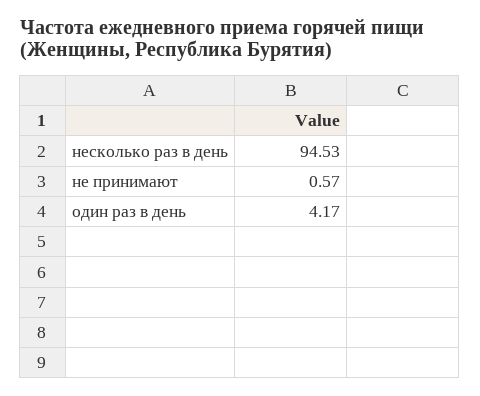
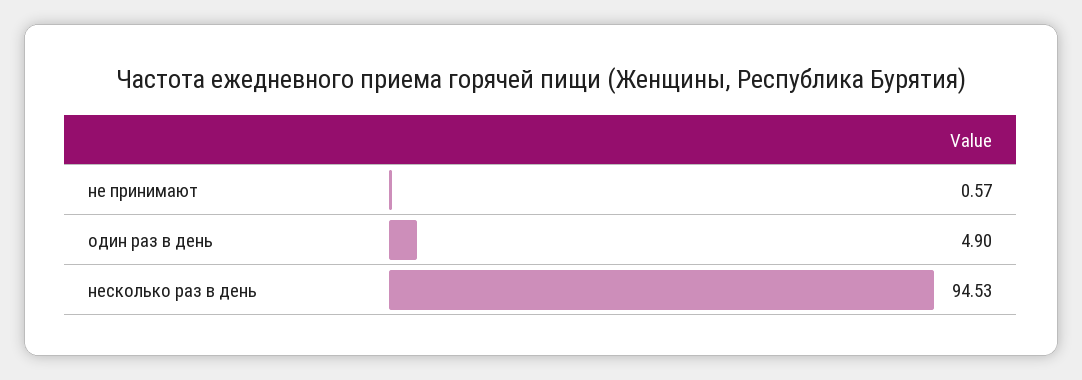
  {
    "несколько раз в день": 94.53,
    "не принимают": 0.57,
-   "один раз в день": 4.17
+   "один раз в день": 4.9
  }

